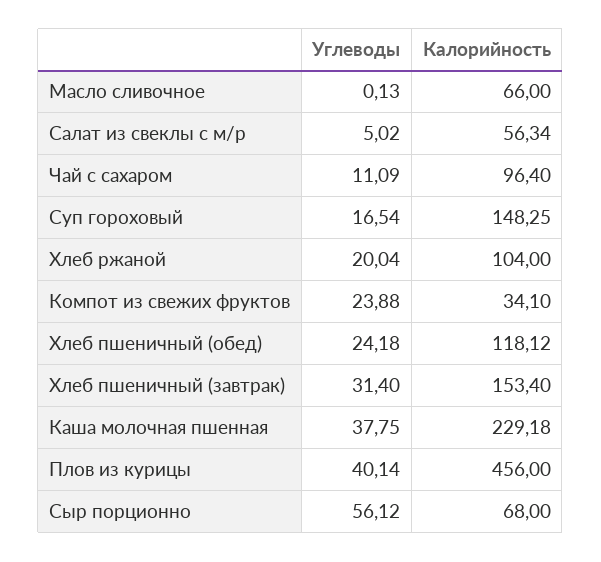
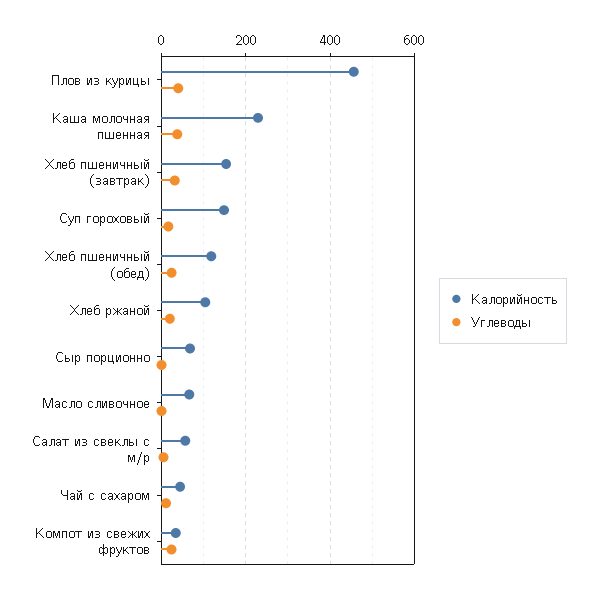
  {
    "Углеводы": {
      "Масло сливочное": 0.13,
      "Салат из свеклы с м/р": 5.02,
      "Чай с сахаром": 11.09,
      "Суп гороховый": 16.54,
      "Хлеб ржаной": 20.04,
      "Компот из свежих фруктов": 23.88,
      "Хлеб пшеничный (обед)": 24.18,
      "Хлеб пшеничный (завтрак)": 31.4,
      "Каша молочная пшенная": 37.75,
      "Плов из курицы": 40.14,
-     "Сыр порционно": 56.12
+     "Сыр порционно": 0
    },
    "Калорийность": {
      "Масло сливочное": 66,
      "Салат из свеклы с м/р": 56.34,
-     "Чай с сахаром": 96.4,
+     "Чай с сахаром": 40,
      "Суп гороховый": 148.25,
      "Хлеб ржаной": 104,
      "Компот из свежих фруктов": 34.1,
      "Хлеб пшеничный (обед)": 118.12,
      "Хлеб пшеничный (завтрак)": 153.4,
      "Каша молочная пшенная": 229.18,
      "Плов из курицы": 456,
      "Сыр порционно": 68
    }
  }

